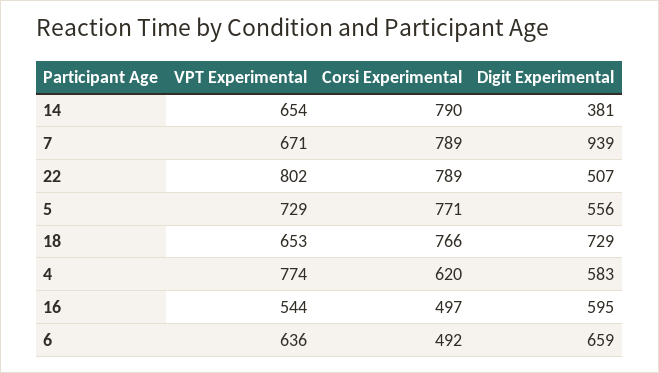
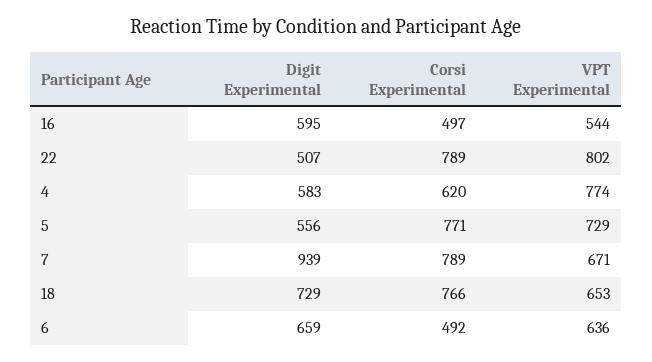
  {
    "VPT Experimental": {
-     "14": 654,
      "7": 671,
      "22": 802,
      "5": 729,
      "18": 653,
      "4": 774,
      "16": 544,
      "6": 636
    },
    "Corsi Experimental": {
-     "14": 790,
      "7": 789,
      "22": 789,
      "5": 771,
      "18": 766,
      "4": 620,
      "16": 497,
      "6": 492
    },
    "Digit Experimental": {
-     "14": 381,
      "7": 939,
      "22": 507,
      "5": 556,
      "18": 729,
      "4": 583,
      "16": 595,
      "6": 659
    }
  }

